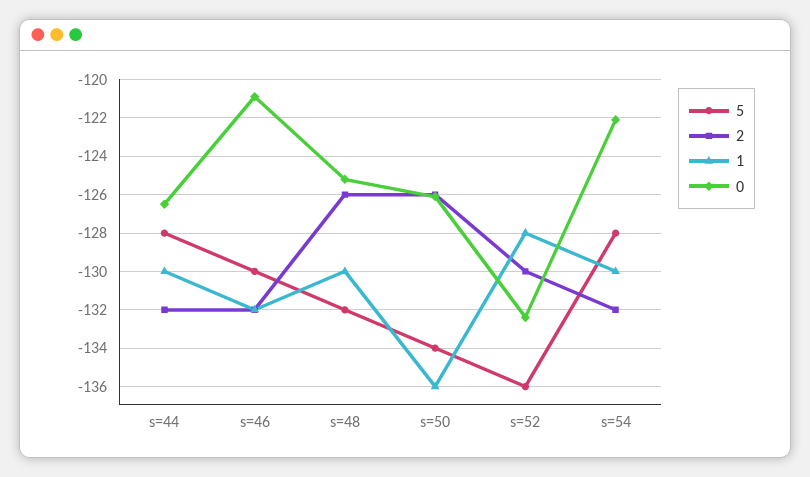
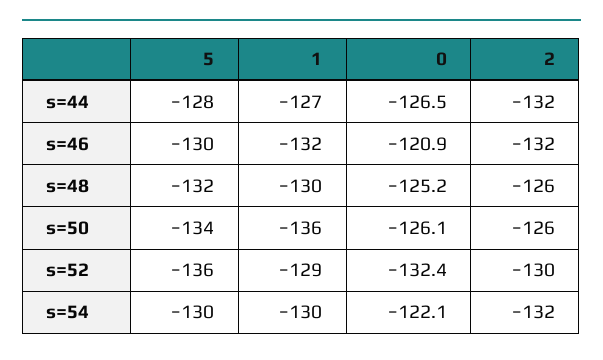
  {
    "5": {
      "s=44": -128,
      "s=46": -130,
      "s=48": -132,
      "s=50": -134,
      "s=52": -136,
-     "s=54": -128
+     "s=54": -130
    },
    "2": {
      "s=44": -132,
      "s=46": -132,
      "s=48": -126,
      "s=50": -126,
      "s=52": -130,
      "s=54": -132
    },
    "1": {
-     "s=44": -130,
+     "s=44": -127,
      "s=46": -132,
      "s=48": -130,
      "s=50": -136,
-     "s=52": -128,
+     "s=52": -129,
      "s=54": -130
    },
    "0": {
      "s=44": -126.5,
      "s=46": -120.9,
      "s=48": -125.2,
      "s=50": -126.1,
      "s=52": -132.4,
      "s=54": -122.1
    }
  }

